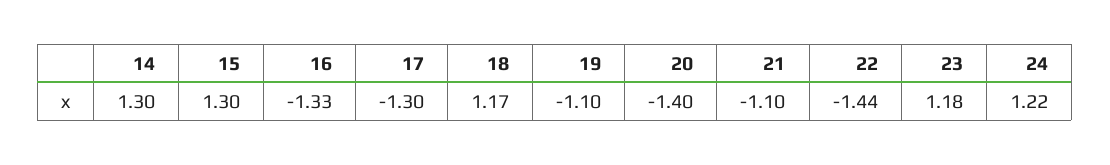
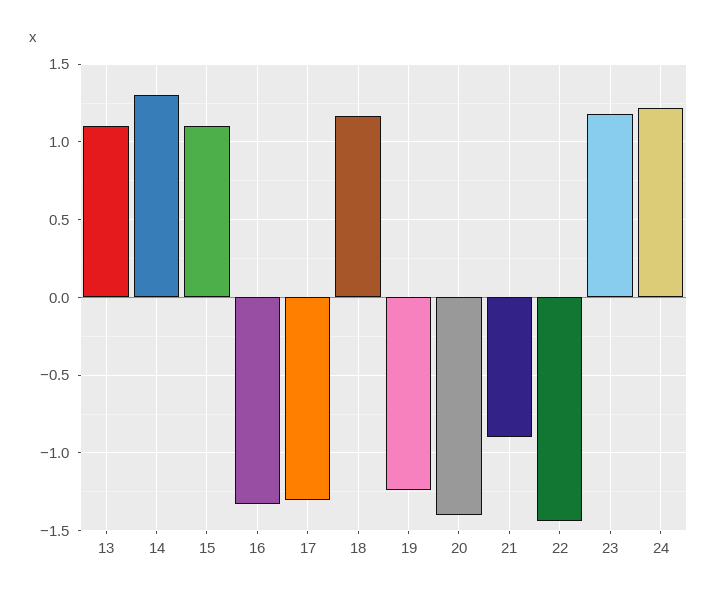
  {
    "14": 1.3,
-   "15": 1.3,
+   "15": 1.1,
    "16": -1.33,
    "17": -1.3,
    "18": 1.17,
-   "19": -1.1,
+   "19": -1.25,
    "20": -1.4,
-   "21": -1.1,
+   "21": -0.9,
    "22": -1.44,
    "23": 1.18,
-   "24": 1.22
+   "24": 1.22,
+   "13": 1.1
  }

